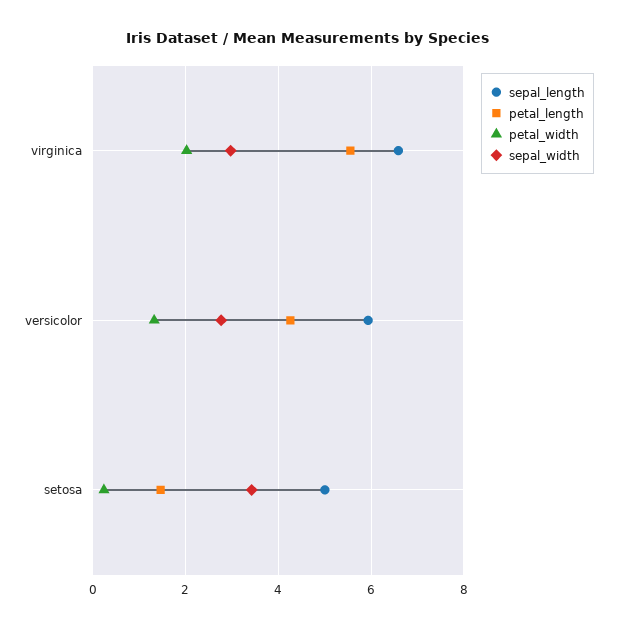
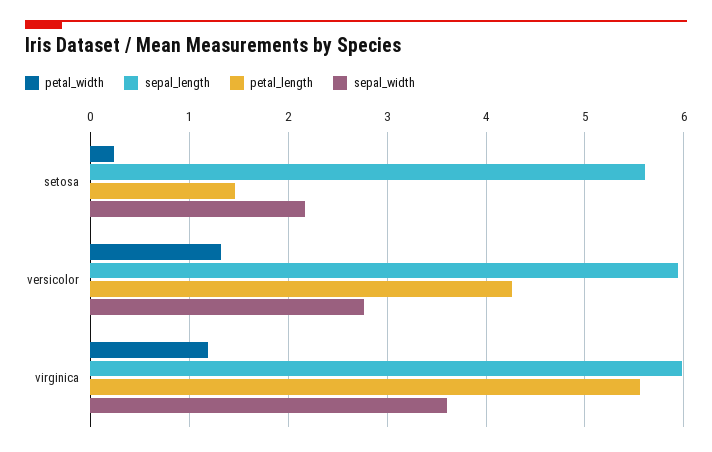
  {
    "sepal_length": {
-     "virginica": 6.6,
+     "virginica": 6,
      "versicolor": 5.9,
-     "setosa": 5
+     "setosa": 5.6
    },
    "petal_length": {
      "virginica": 5.6,
      "versicolor": 4.3,
      "setosa": 1.5
    },
    "petal_width": {
-     "virginica": 2,
+     "virginica": 1.2,
      "versicolor": 1.3,
      "setosa": 0.2
    },
    "sepal_width": {
-     "virginica": 3,
+     "virginica": 3.6,
      "versicolor": 2.8,
-     "setosa": 3.4
+     "setosa": 2.2
    }
  }

